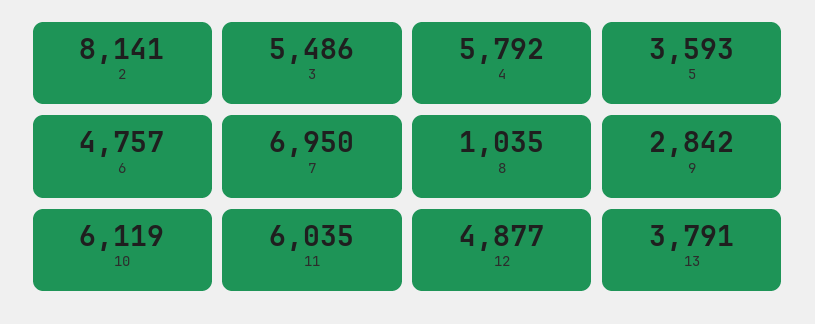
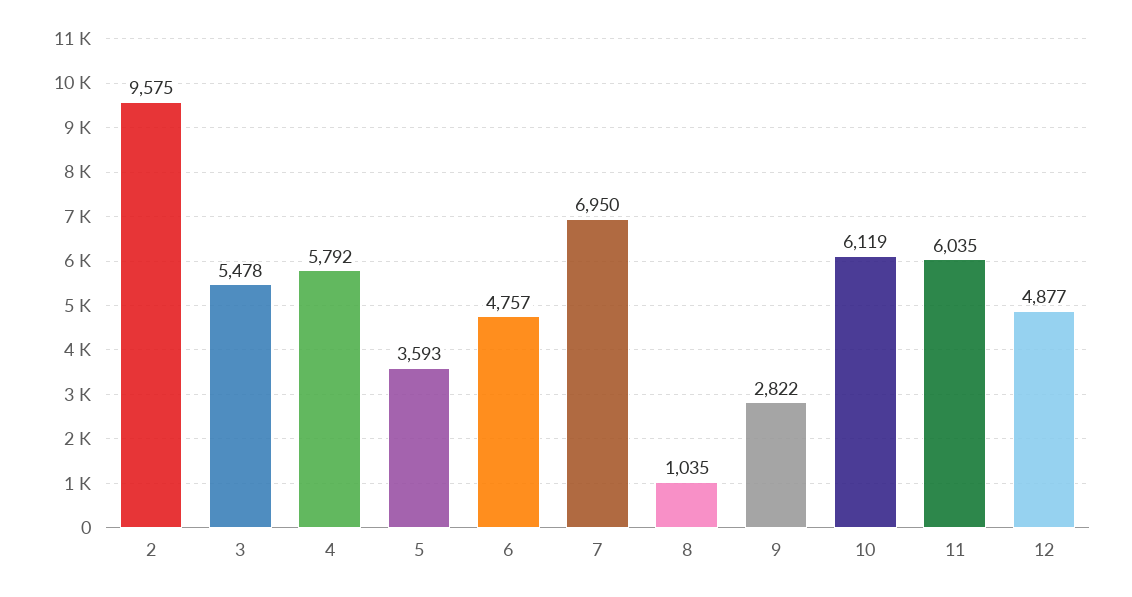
  {
-   "2": 8141,
+   "2": 9575,
-   "3": 5486,
+   "3": 5478,
    "4": 5792,
    "5": 3593,
    "6": 4757,
    "7": 6950,
    "8": 1035,
-   "9": 2842,
+   "9": 2822,
    "10": 6119,
    "11": 6035,
-   "12": 4877,
+   "12": 4877
-   "13": 3791
  }

